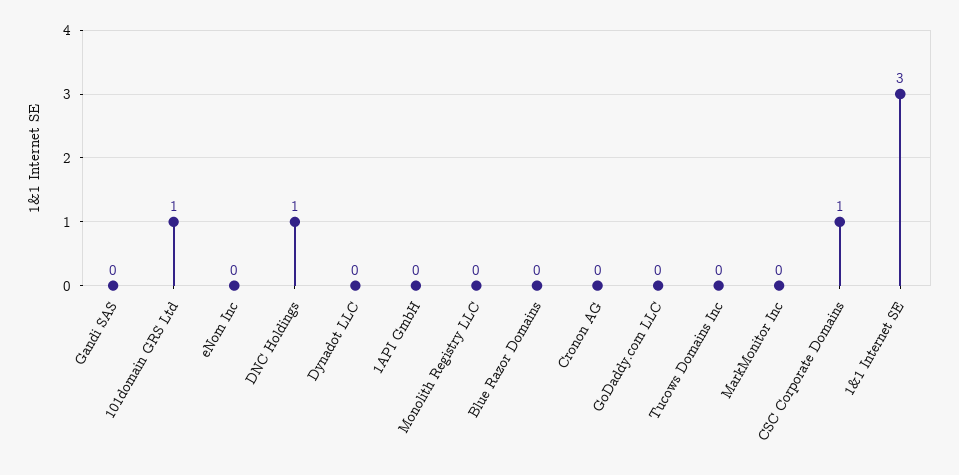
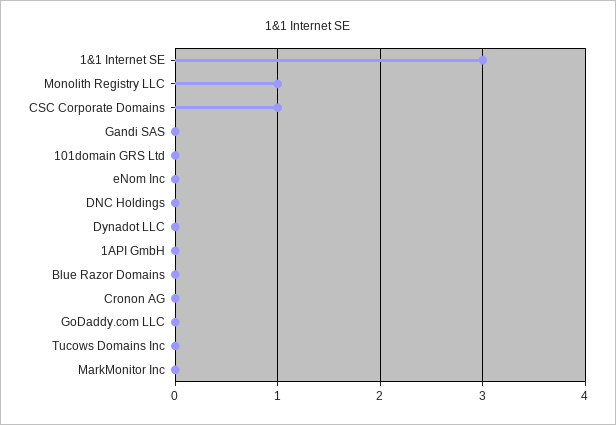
  {
    "Gandi SAS": 0,
-   "101domain GRS Ltd": 1,
+   "101domain GRS Ltd": 0,
    "eNom Inc": 0,
-   "DNC Holdings": 1,
+   "DNC Holdings": 0,
    "Dynadot LLC": 0,
    "1API GmbH": 0,
-   "Monolith Registry LLC": 0,
+   "Monolith Registry LLC": 1,
    "Blue Razor Domains": 0,
    "Cronon AG": 0,
    "GoDaddy.com LLC": 0,
    "Tucows Domains Inc": 0,
    "MarkMonitor Inc": 0,
    "CSC Corporate Domains": 1,
    "1&1 Internet SE": 3
  }

